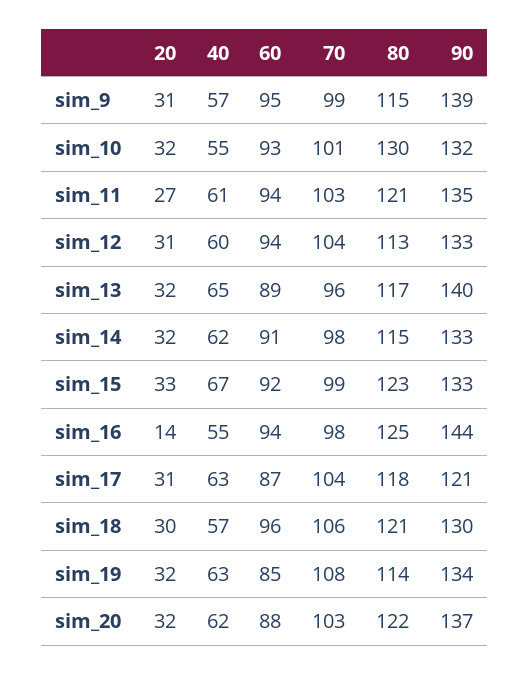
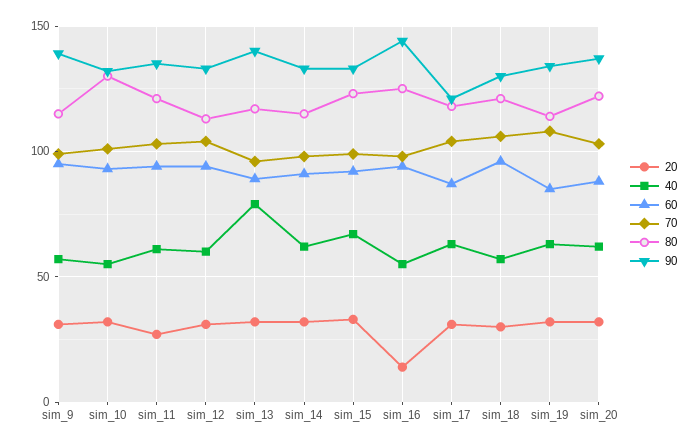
  {
    "20": {
      "sim_9": 31,
      "sim_10": 32,
      "sim_11": 27,
      "sim_12": 31,
      "sim_13": 32,
      "sim_14": 32,
      "sim_15": 33,
      "sim_16": 14,
      "sim_17": 31,
      "sim_18": 30,
      "sim_19": 32,
      "sim_20": 32
    },
    "40": {
      "sim_9": 57,
      "sim_10": 55,
      "sim_11": 61,
      "sim_12": 60,
-     "sim_13": 65,
+     "sim_13": 80,
      "sim_14": 62,
      "sim_15": 67,
      "sim_16": 55,
      "sim_17": 63,
      "sim_18": 57,
      "sim_19": 63,
      "sim_20": 62
    },
    "60": {
      "sim_9": 95,
      "sim_10": 93,
      "sim_11": 94,
      "sim_12": 94,
      "sim_13": 89,
      "sim_14": 91,
      "sim_15": 92,
      "sim_16": 94,
      "sim_17": 87,
      "sim_18": 96,
      "sim_19": 85,
      "sim_20": 88
    },
    "70": {
      "sim_9": 99,
      "sim_10": 101,
      "sim_11": 103,
      "sim_12": 104,
      "sim_13": 96,
      "sim_14": 98,
      "sim_15": 99,
      "sim_16": 98,
      "sim_17": 104,
      "sim_18": 106,
      "sim_19": 108,
      "sim_20": 103
    },
    "80": {
      "sim_9": 115,
      "sim_10": 130,
      "sim_11": 121,
      "sim_12": 113,
      "sim_13": 117,
      "sim_14": 115,
      "sim_15": 123,
      "sim_16": 125,
      "sim_17": 118,
      "sim_18": 121,
      "sim_19": 114,
      "sim_20": 122
    },
    "90": {
      "sim_9": 139,
      "sim_10": 132,
      "sim_11": 135,
      "sim_12": 133,
      "sim_13": 140,
      "sim_14": 133,
      "sim_15": 133,
      "sim_16": 144,
      "sim_17": 121,
      "sim_18": 130,
      "sim_19": 134,
      "sim_20": 137
    }
  }

